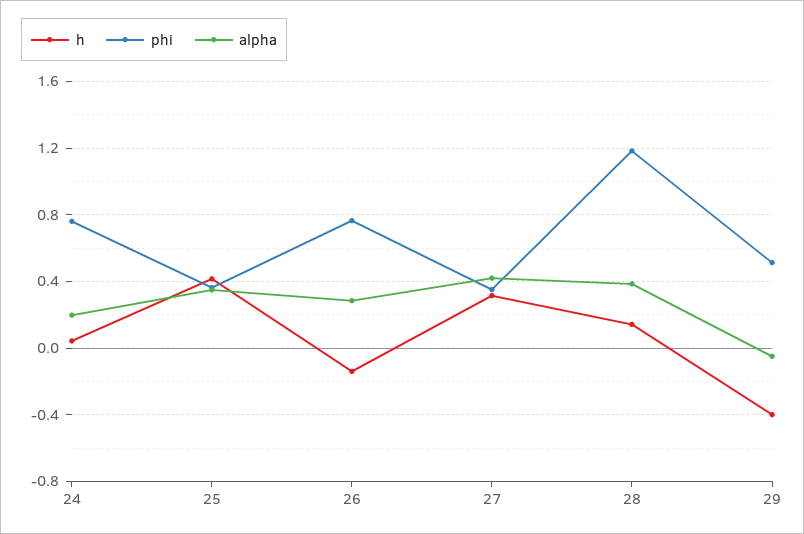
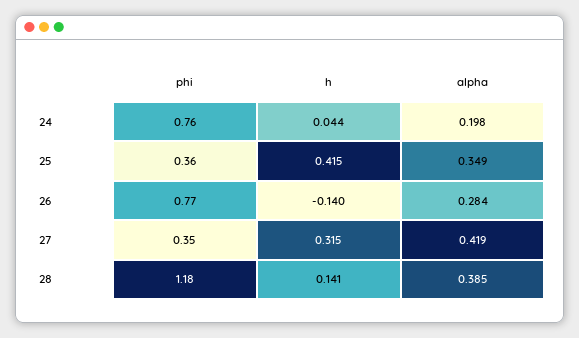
  {
    "h": {
      "24": 0.044,
      "25": 0.415,
      "26": -0.14,
      "27": 0.315,
-     "28": 0.141,
+     "28": 0.141
-     "29": -0.4
    },
    "phi": {
      "24": 0.76,
      "25": 0.36,
      "26": 0.77,
      "27": 0.35,
-     "28": 1.18,
+     "28": 1.18
-     "29": 0.5
    },
    "alpha": {
      "24": 0.198,
      "25": 0.349,
      "26": 0.284,
      "27": 0.419,
-     "28": 0.385,
+     "28": 0.385
-     "29": -0.05
    }
  }

